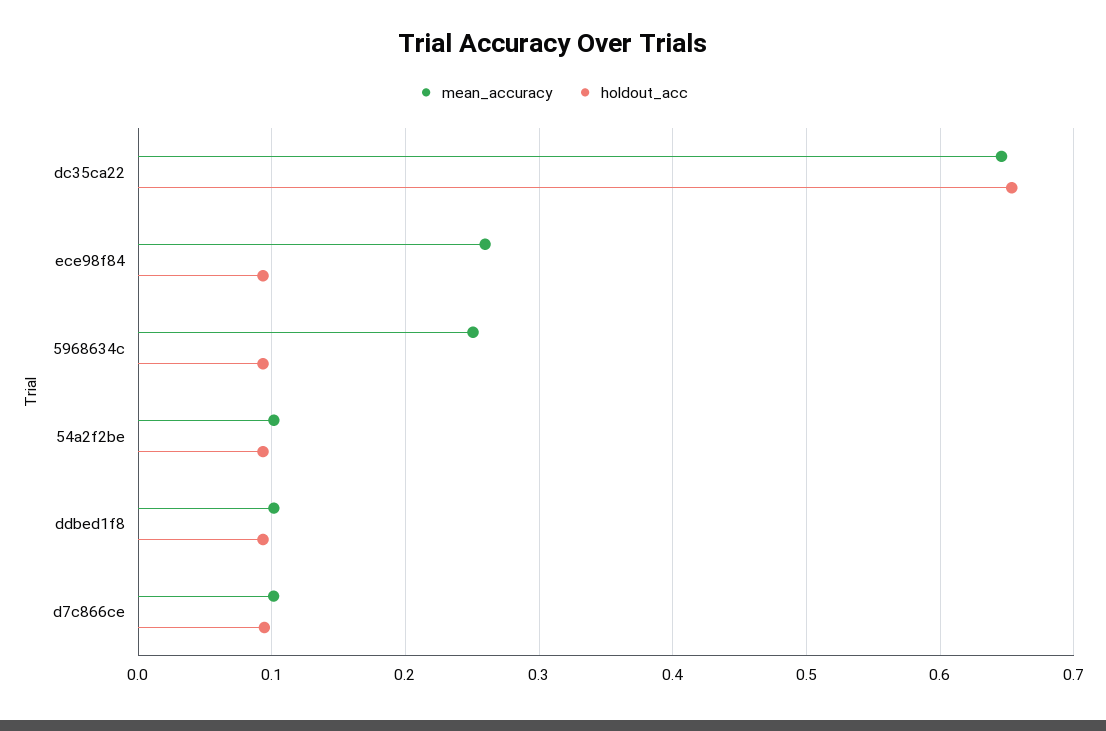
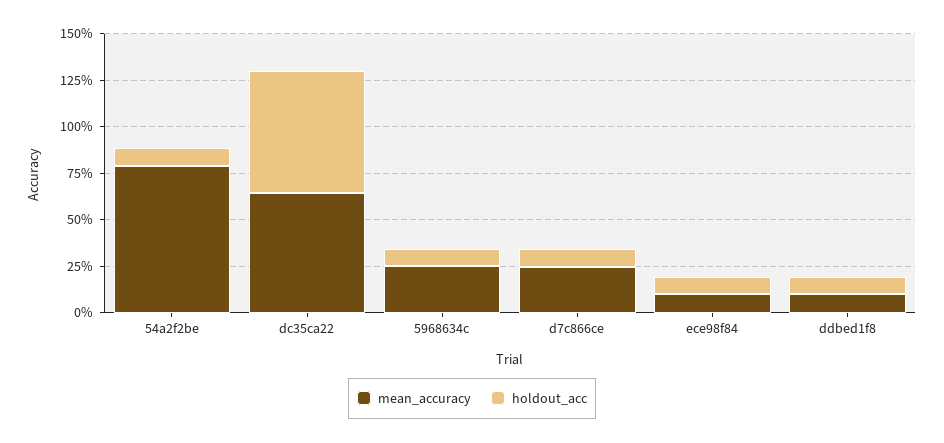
  {
    "mean_accuracy": {
      "dc35ca22": 0.65,
-     "ece98f84": 0.26,
+     "ece98f84": 0.1,
      "5968634c": 0.25,
-     "54a2f2be": 0.1,
+     "54a2f2be": 0.8,
      "ddbed1f8": 0.1,
-     "d7c866ce": 0.1
+     "d7c866ce": 0.25
    },
    "holdout_acc": {
      "dc35ca22": 0.65,
      "ece98f84": 0.09,
      "5968634c": 0.09,
      "54a2f2be": 0.09,
      "ddbed1f8": 0.09,
      "d7c866ce": 0.09
    }
  }

